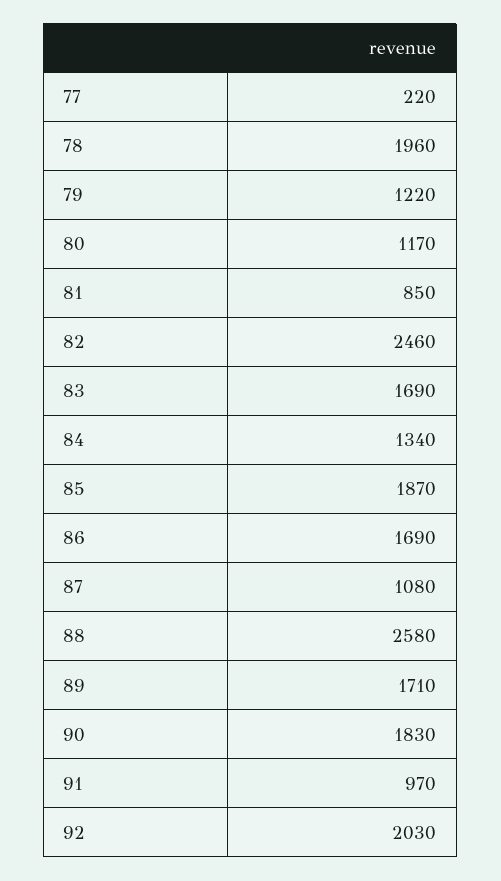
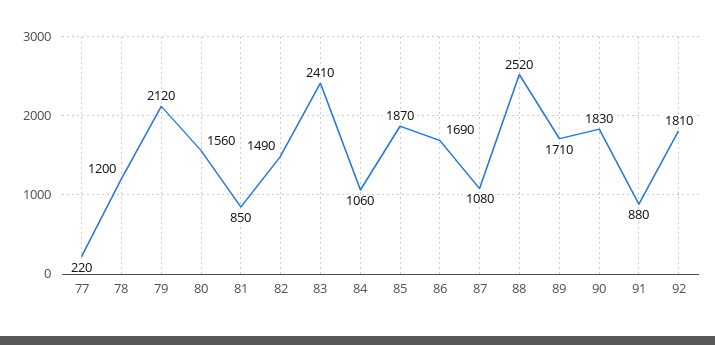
  {
    "77": 220,
-   "78": 1960,
+   "78": 1200,
-   "79": 1220,
+   "79": 2120,
-   "80": 1170,
+   "80": 1560,
    "81": 850,
-   "82": 2460,
+   "82": 1490,
-   "83": 1690,
+   "83": 2410,
-   "84": 1340,
+   "84": 1060,
    "85": 1870,
    "86": 1690,
    "87": 1080,
-   "88": 2580,
+   "88": 2520,
    "89": 1710,
    "90": 1830,
-   "91": 970,
+   "91": 880,
-   "92": 2030
+   "92": 1810
  }

